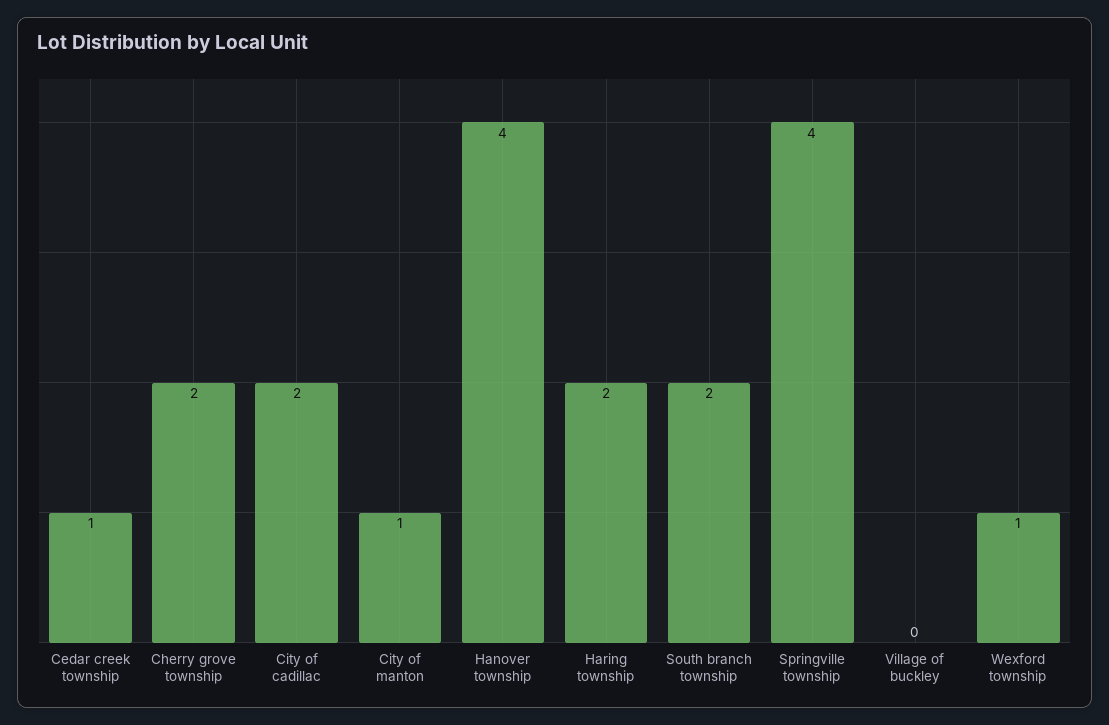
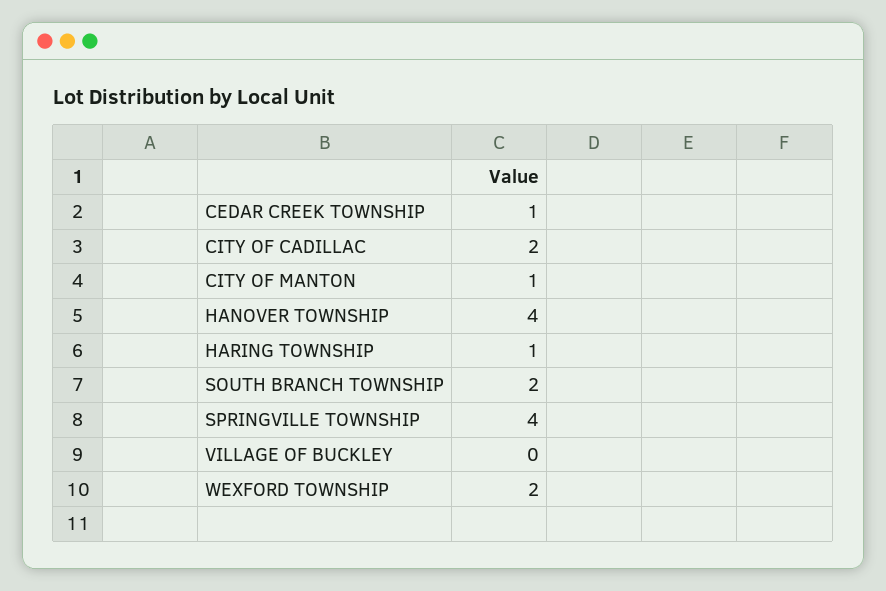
  {
    "Cedar creek township": 1,
-   "Cherry grove township": 2,
    "City of cadillac": 2,
    "City of manton": 1,
    "Hanover township": 4,
-   "Haring township": 2,
+   "Haring township": 1,
    "South branch township": 2,
    "Springville township": 4,
    "Village of buckley": 0,
-   "Wexford township": 1
+   "Wexford township": 2
  }

